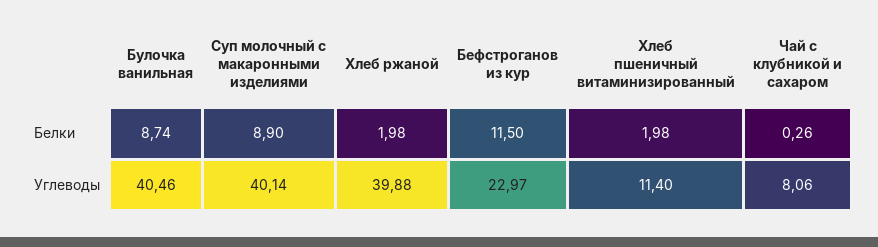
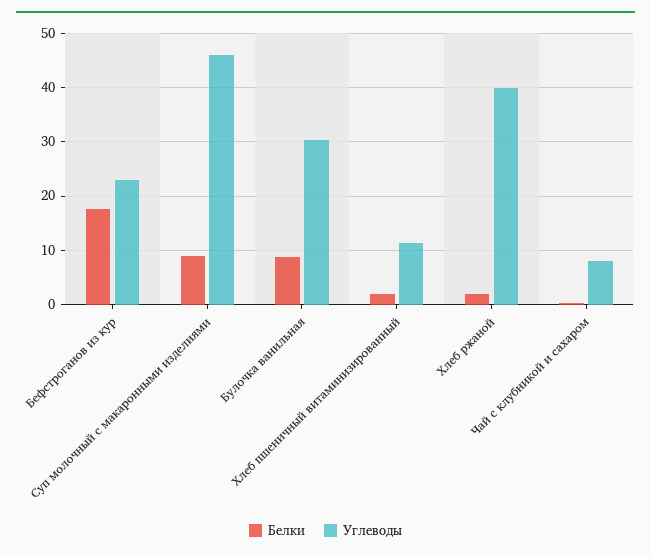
  {
    "Белки": {
      "Булочка ванильная": 8.74,
      "Суп молочный с макаронными изделиями": 8.9,
      "Хлеб ржаной": 1.98,
-     "Бефстроганов из кур": 11.5,
+     "Бефстроганов из кур": 18,
      "Хлеб пшеничный витаминизированный": 1.98,
      "Чай с клубникой и сахаром": 0.26
    },
    "Углеводы": {
-     "Булочка ванильная": 40.46,
+     "Булочка ванильная": 30,
-     "Суп молочный с макаронными изделиями": 40.14,
+     "Суп молочный с макаронными изделиями": 46,
      "Хлеб ржаной": 39.88,
      "Бефстроганов из кур": 22.97,
      "Хлеб пшеничный витаминизированный": 11.4,
      "Чай с клубникой и сахаром": 8.06
    }
  }

